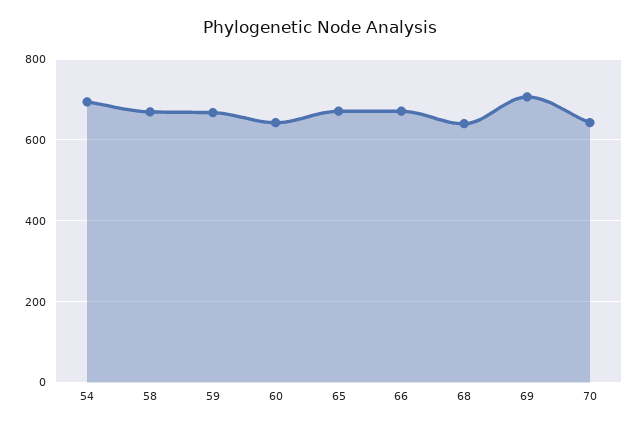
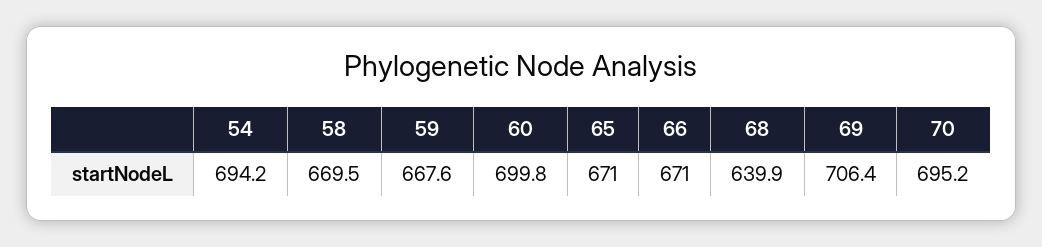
  {
    "54": 694.2,
    "58": 669.5,
    "59": 667.6,
-   "60": 640,
+   "60": 699.8,
    "65": 671,
    "66": 671,
    "68": 639.9,
    "69": 706.4,
-   "70": 640
+   "70": 695.2
  }

